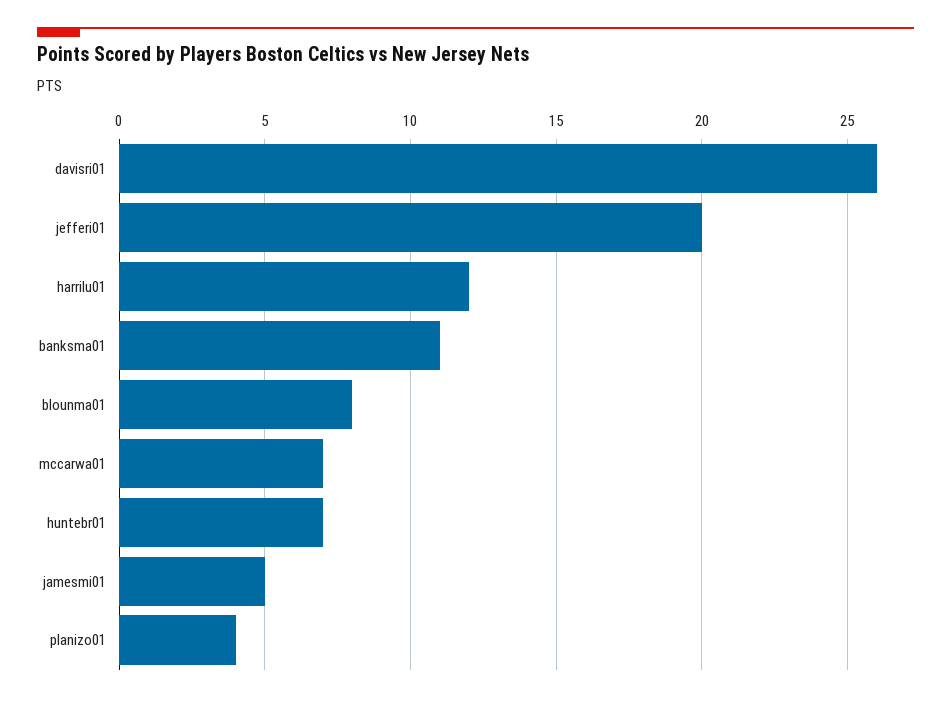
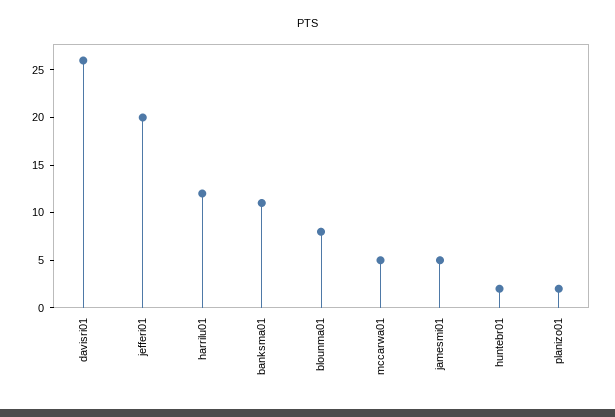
  {
    "davisri01": 26,
    "jefferi01": 20,
    "harrilu01": 12,
    "banksma01": 11,
    "blounma01": 8,
-   "mccarwa01": 7,
+   "mccarwa01": 5,
-   "huntebr01": 7,
+   "huntebr01": 2,
    "jamesmi01": 5,
-   "planizo01": 4
+   "planizo01": 2
  }

